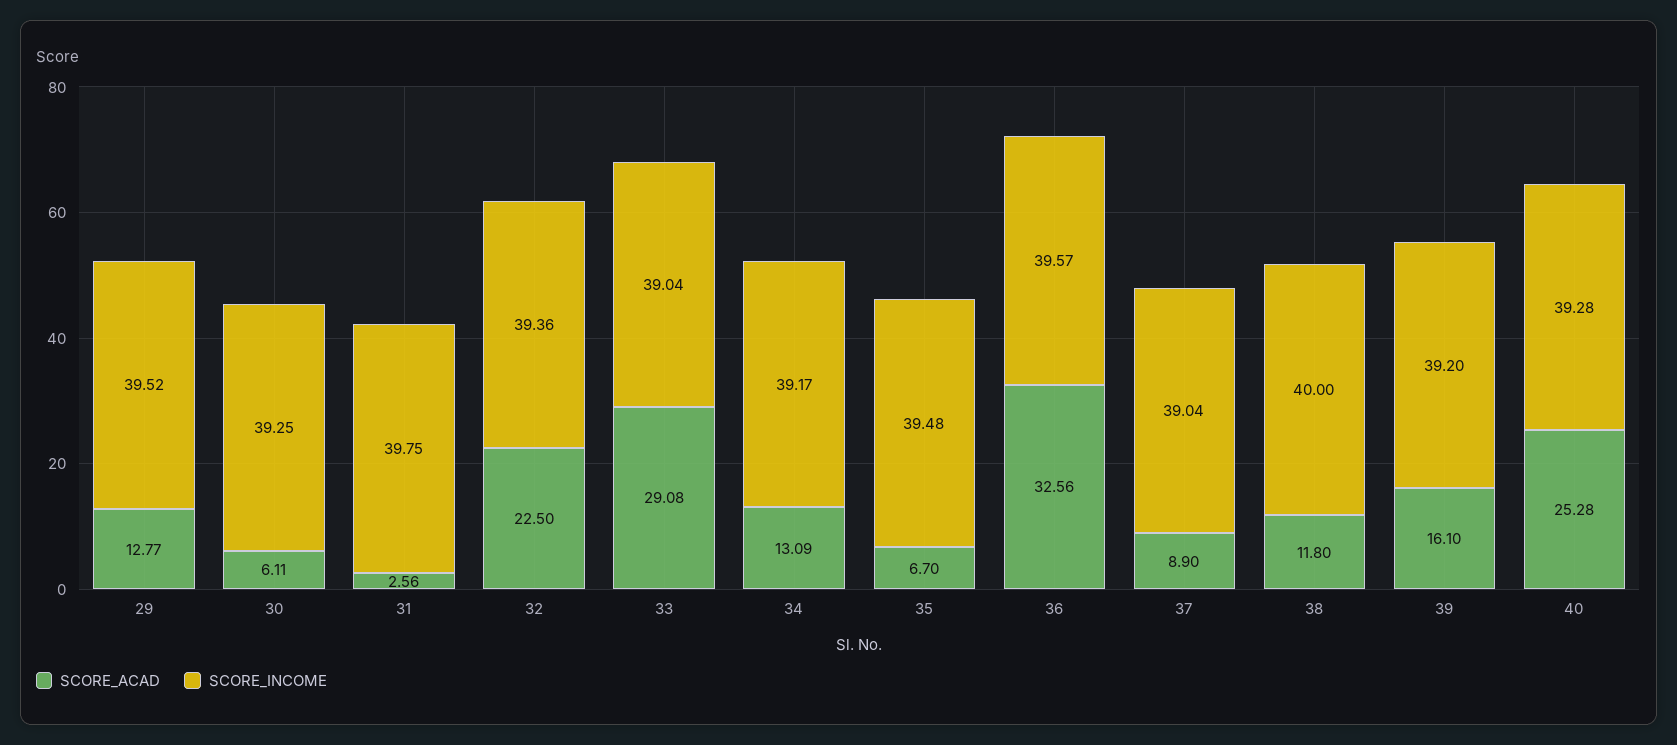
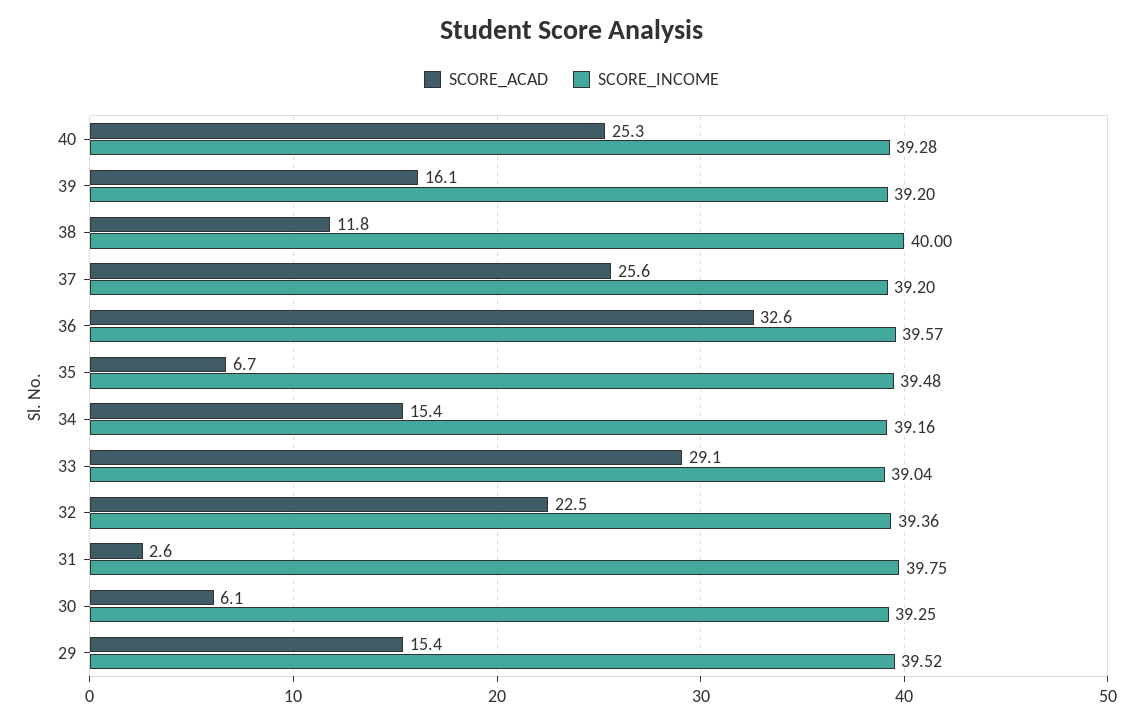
  {
    "SCORE_ACAD": {
-     "29": 12.77,
+     "29": 15.4,
      "30": 6.11,
      "31": 2.56,
      "32": 22.5,
      "33": 29.08,
-     "34": 13.09,
+     "34": 15.4,
      "35": 6.7,
      "36": 32.56,
-     "37": 8.9,
+     "37": 25.6,
      "38": 11.8,
      "39": 16.1,
      "40": 25.28
    },
    "SCORE_INCOME": {
      "29": 39.52,
      "30": 39.25,
      "31": 39.75,
      "32": 39.36,
      "33": 39.04,
-     "34": 39.17,
+     "34": 39.16,
      "35": 39.48,
      "36": 39.57,
-     "37": 39.04,
+     "37": 39.2,
      "38": 40,
      "39": 39.2,
      "40": 39.28
    }
  }

